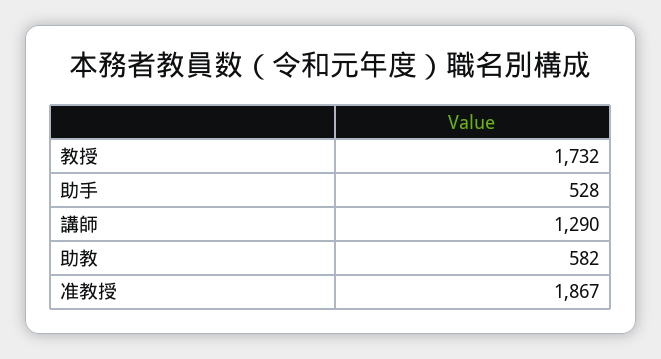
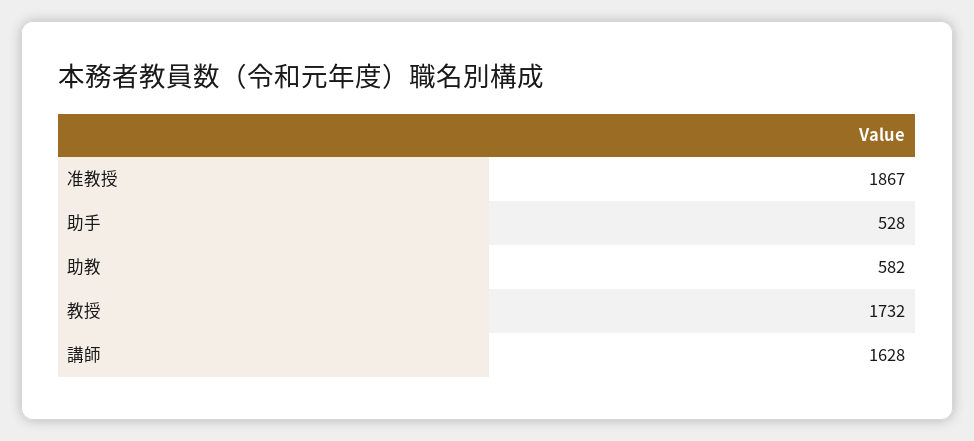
  {
    "教授": 1732,
    "助手": 528,
-   "講師": 1290,
+   "講師": 1628,
    "助教": 582,
    "准教授": 1867
  }

